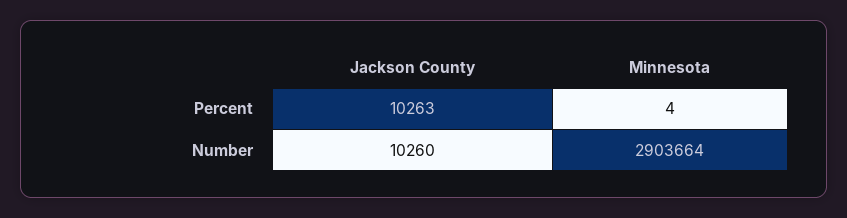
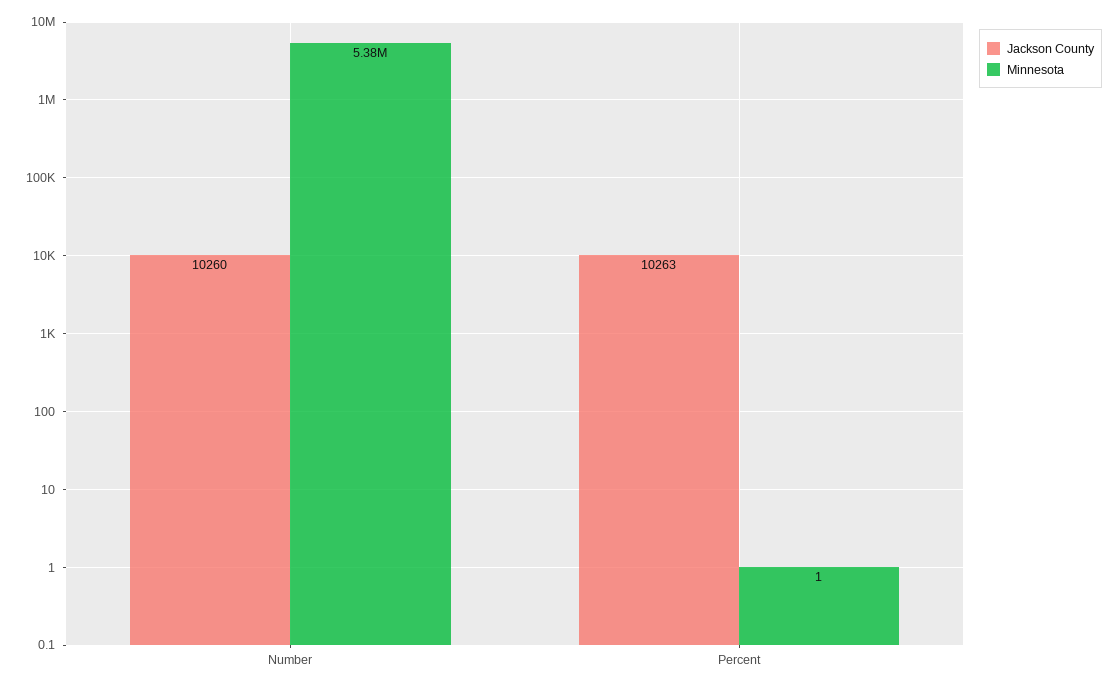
  {
    "Jackson County": {
      "Percent": 10263,
      "Number": 10260
    },
    "Minnesota": {
-     "Percent": 4,
+     "Percent": 1,
-     "Number": 2903664
+     "Number": 5380000
    }
  }

